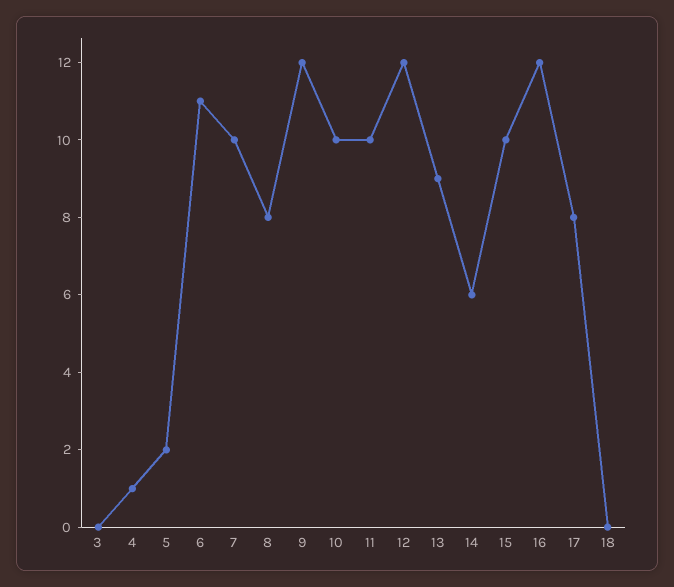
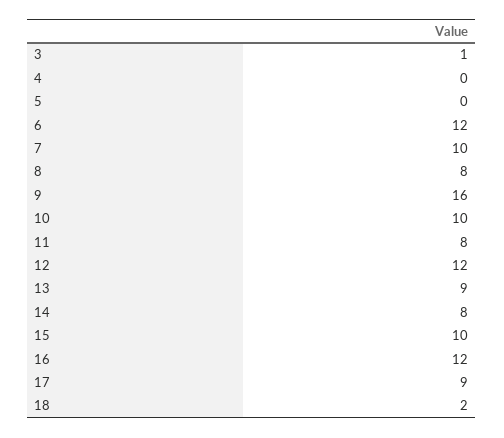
  {
-   "3": 0,
+   "3": 1,
-   "4": 1,
+   "4": 0,
-   "5": 2,
+   "5": 0,
-   "6": 11,
+   "6": 12,
    "7": 10,
    "8": 8,
-   "9": 12,
+   "9": 16,
    "10": 10,
-   "11": 10,
+   "11": 8,
    "12": 12,
    "13": 9,
-   "14": 6,
+   "14": 8,
    "15": 10,
    "16": 12,
-   "17": 8,
+   "17": 9,
-   "18": 0
+   "18": 2
  }

